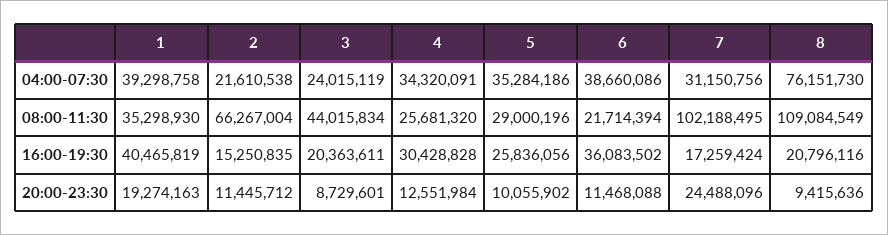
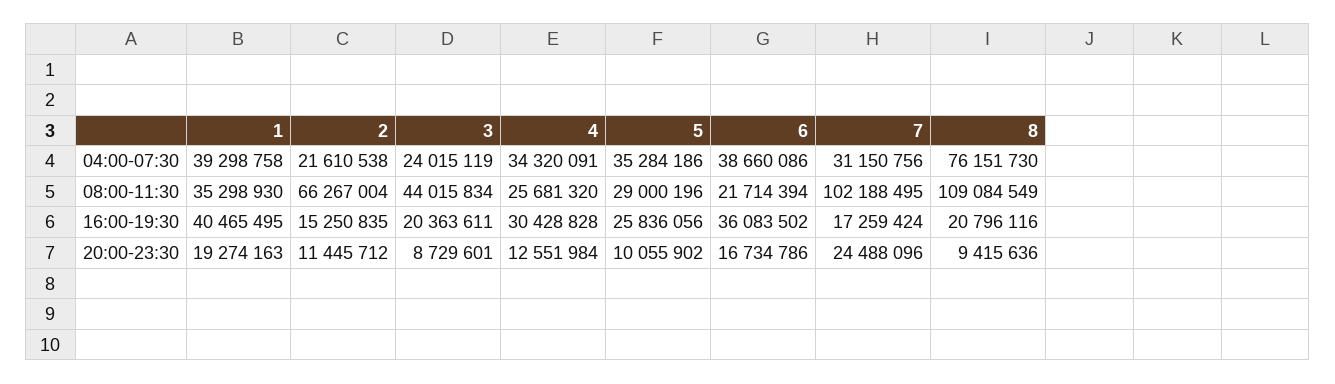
  {
    "1": {
      "04:00-07:30": 39298758,
      "08:00-11:30": 35298930,
-     "16:00-19:30": 40465819,
+     "16:00-19:30": 40465495,
      "20:00-23:30": 19274163
    },
    "2": {
      "04:00-07:30": 21610538,
      "08:00-11:30": 66267004,
      "16:00-19:30": 15250835,
      "20:00-23:30": 11445712
    },
    "3": {
      "04:00-07:30": 24015119,
      "08:00-11:30": 44015834,
      "16:00-19:30": 20363611,
      "20:00-23:30": 8729601
    },
    "4": {
      "04:00-07:30": 34320091,
      "08:00-11:30": 25681320,
      "16:00-19:30": 30428828,
      "20:00-23:30": 12551984
    },
    "5": {
      "04:00-07:30": 35284186,
      "08:00-11:30": 29000196,
      "16:00-19:30": 25836056,
      "20:00-23:30": 10055902
    },
    "6": {
      "04:00-07:30": 38660086,
      "08:00-11:30": 21714394,
      "16:00-19:30": 36083502,
-     "20:00-23:30": 11468088
+     "20:00-23:30": 16734786
    },
    "7": {
      "04:00-07:30": 31150756,
      "08:00-11:30": 102188495,
      "16:00-19:30": 17259424,
      "20:00-23:30": 24488096
    },
    "8": {
      "04:00-07:30": 76151730,
      "08:00-11:30": 109084549,
      "16:00-19:30": 20796116,
      "20:00-23:30": 9415636
    }
  }

